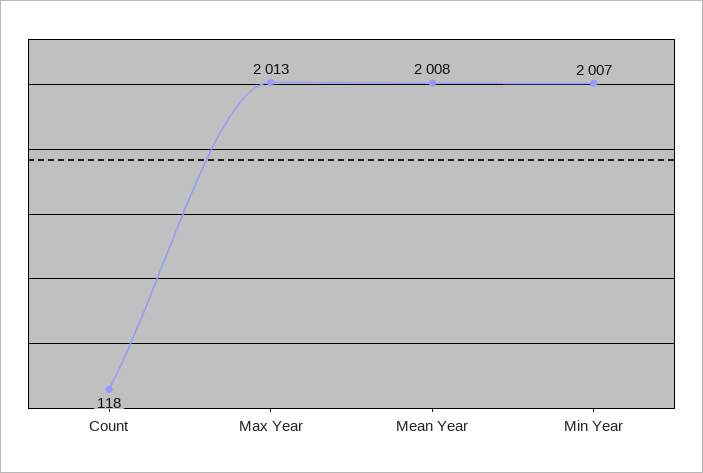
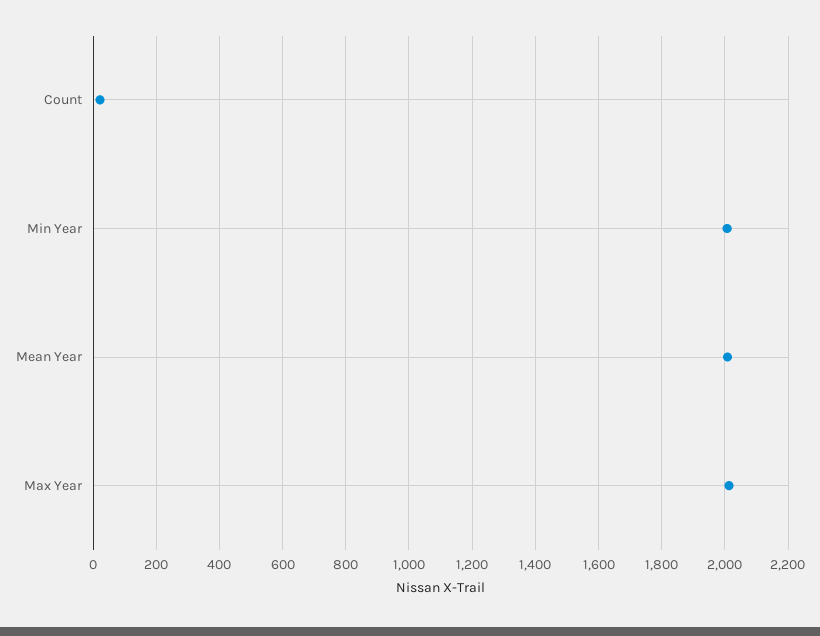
  {
-   "Count": 118,
+   "Count": 20,
    "Max Year": 2013,
    "Mean Year": 2008,
    "Min Year": 2007
  }

